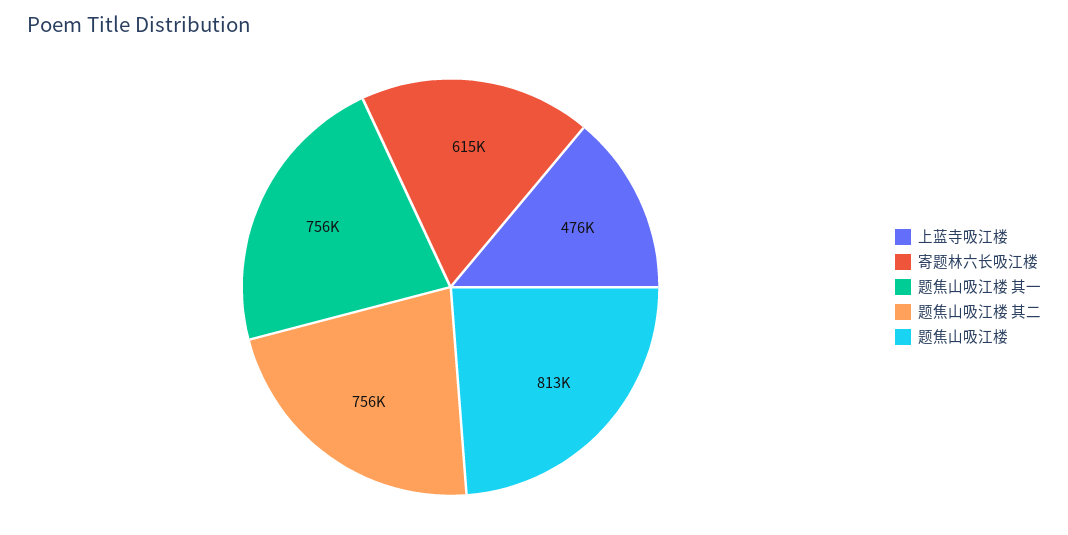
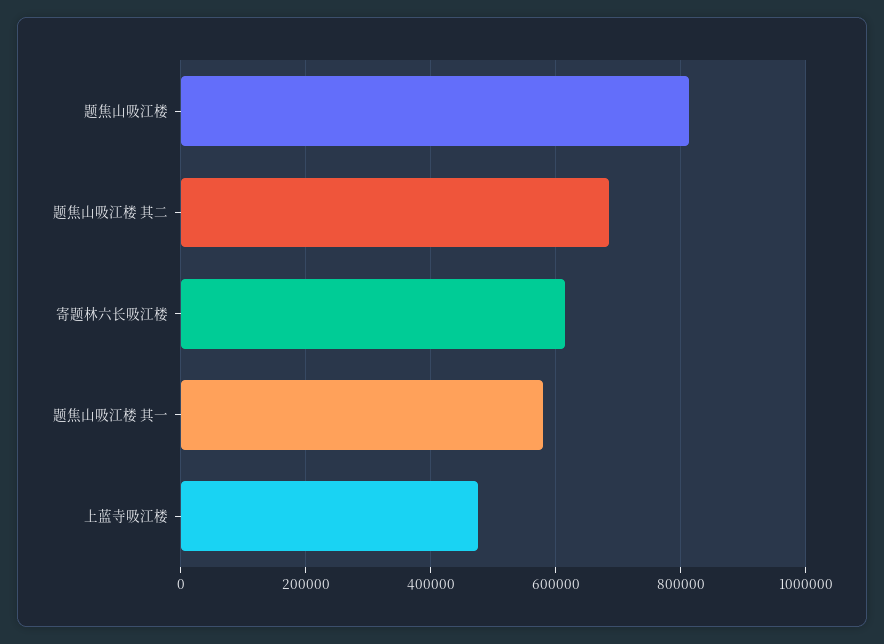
  {
    "上蓝寺吸江楼": 476000,
    "寄题林六长吸江楼": 615000,
-   "题焦山吸江楼 其一": 756000,
+   "题焦山吸江楼 其一": 580000,
-   "题焦山吸江楼 其二": 756000,
+   "题焦山吸江楼 其二": 680000,
    "题焦山吸江楼": 813000
  }

